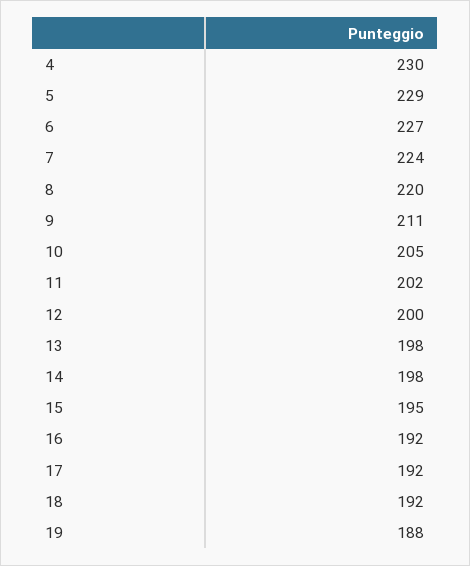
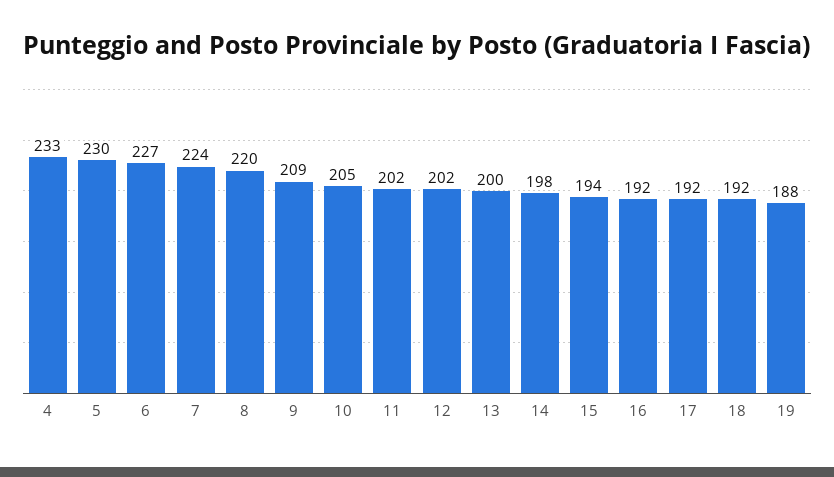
  {
-   "4": 230,
+   "4": 233,
-   "5": 229,
+   "5": 230,
    "6": 227,
    "7": 224,
    "8": 220,
-   "9": 211,
+   "9": 209,
    "10": 205,
    "11": 202,
-   "12": 200,
+   "12": 202,
-   "13": 198,
+   "13": 200,
    "14": 198,
-   "15": 195,
+   "15": 194,
    "16": 192,
    "17": 192,
    "18": 192,
    "19": 188
  }

